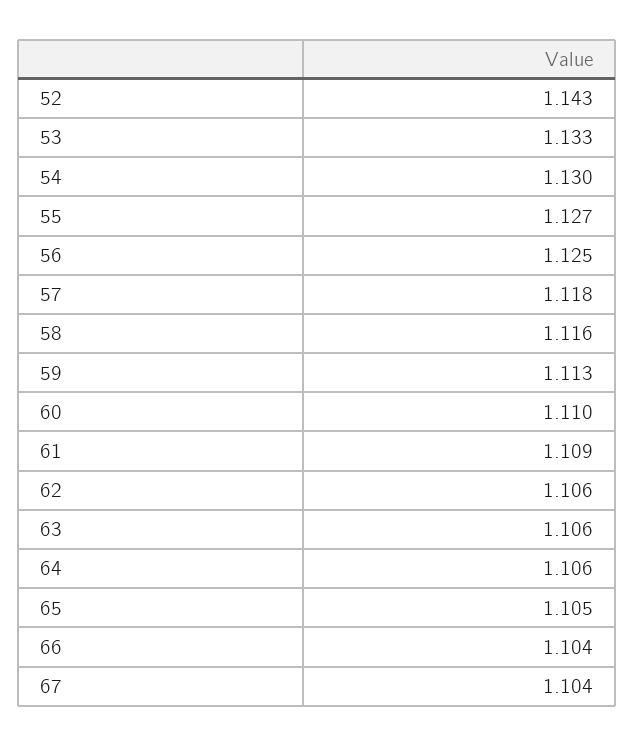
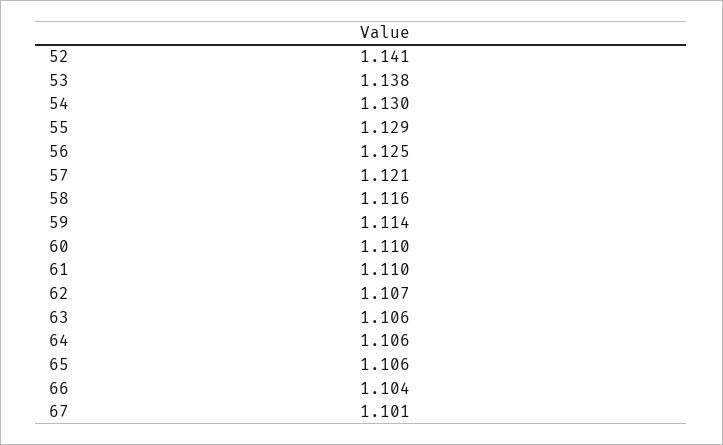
  {
-   "52": 1.143,
+   "52": 1.141,
-   "53": 1.133,
+   "53": 1.138,
    "54": 1.13,
-   "55": 1.127,
+   "55": 1.129,
    "56": 1.125,
-   "57": 1.118,
+   "57": 1.121,
    "58": 1.116,
-   "59": 1.113,
+   "59": 1.114,
    "60": 1.11,
-   "61": 1.109,
+   "61": 1.11,
-   "62": 1.106,
+   "62": 1.107,
    "63": 1.106,
    "64": 1.106,
-   "65": 1.105,
+   "65": 1.106,
    "66": 1.104,
-   "67": 1.104
+   "67": 1.101
  }

